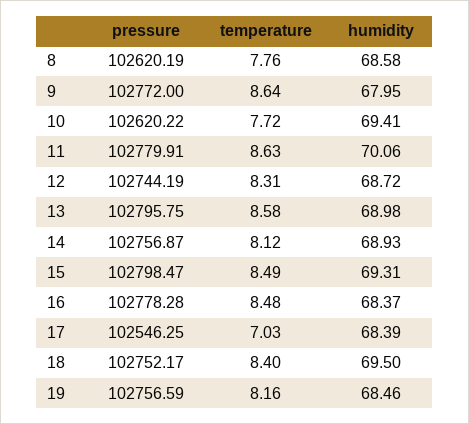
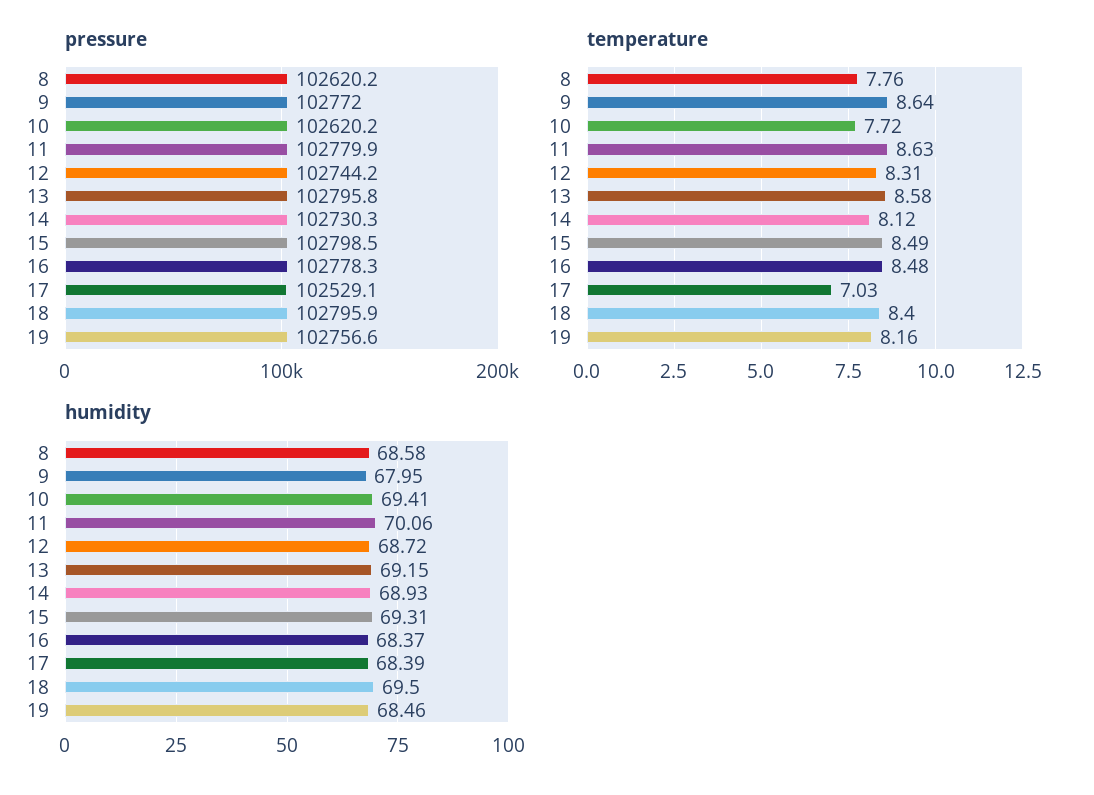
  {
    "pressure": {
      "8": 102620.19,
      "9": 102772,
      "10": 102620.22,
      "11": 102779.91,
      "12": 102744.19,
      "13": 102795.75,
-     "14": 102756.87,
+     "14": 102730.3,
      "15": 102798.47,
      "16": 102778.28,
-     "17": 102546.25,
+     "17": 102529.1,
-     "18": 102752.17,
+     "18": 102795.9,
      "19": 102756.59
    },
    "temperature": {
      "8": 7.76,
      "9": 8.64,
      "10": 7.72,
      "11": 8.63,
      "12": 8.31,
      "13": 8.58,
      "14": 8.12,
      "15": 8.49,
      "16": 8.48,
      "17": 7.03,
      "18": 8.4,
      "19": 8.16
    },
    "humidity": {
      "8": 68.58,
      "9": 67.95,
      "10": 69.41,
      "11": 70.06,
      "12": 68.72,
-     "13": 68.98,
+     "13": 69.15,
      "14": 68.93,
      "15": 69.31,
      "16": 68.37,
      "17": 68.39,
      "18": 69.5,
      "19": 68.46
    }
  }

